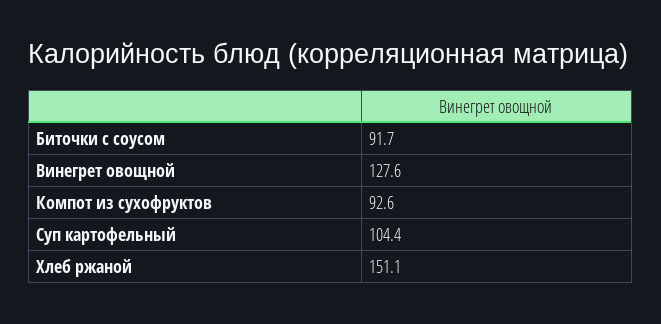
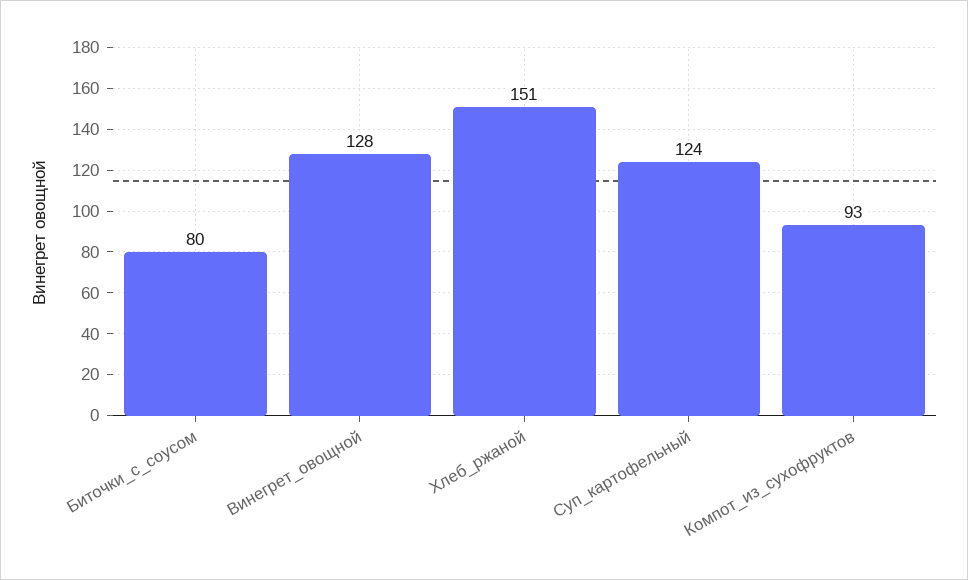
  {
-   "Биточки с соусом": 91.7,
+   "Биточки с соусом": 80,
    "Винегрет овощной": 127.6,
    "Компот из сухофруктов": 92.6,
-   "Суп картофельный": 104.4,
+   "Суп картофельный": 124,
    "Хлеб ржаной": 151.1
  }

